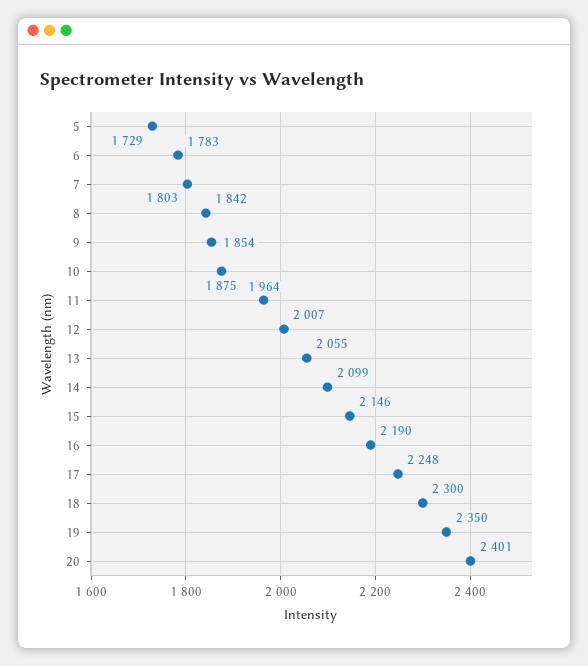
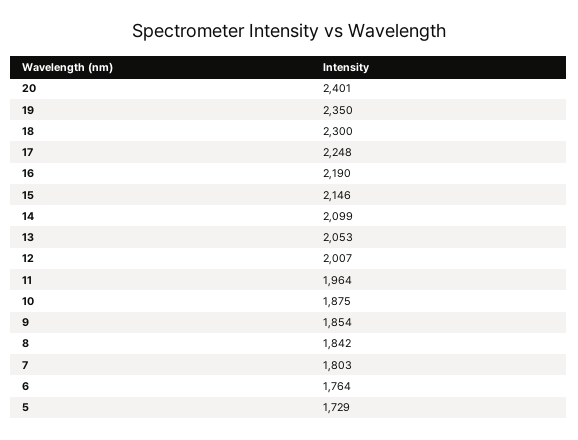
  {
    "5": 1729,
-   "6": 1783,
+   "6": 1764,
    "7": 1803,
    "8": 1842,
    "9": 1854,
    "10": 1875,
    "11": 1964,
    "12": 2007,
-   "13": 2055,
+   "13": 2053,
    "14": 2099,
    "15": 2146,
    "16": 2190,
    "17": 2248,
    "18": 2300,
    "19": 2350,
    "20": 2401
  }

